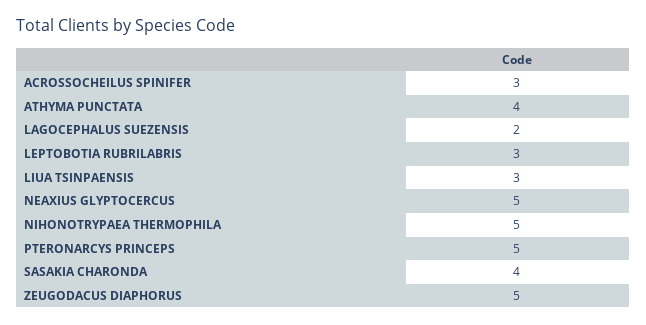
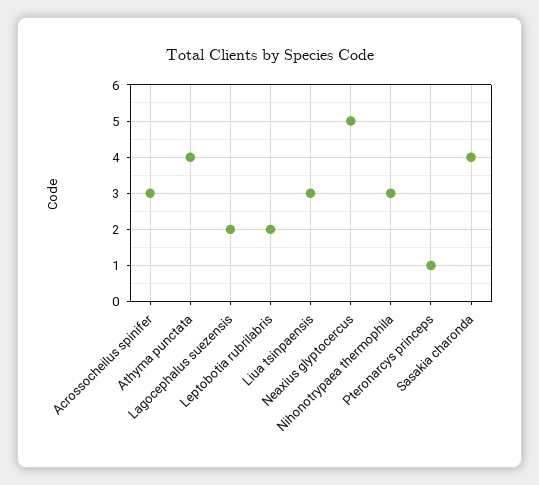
  {
    "ACROSSOCHEILUS SPINIFER": 3,
    "ATHYMA PUNCTATA": 4,
    "LAGOCEPHALUS SUEZENSIS": 2,
-   "LEPTOBOTIA RUBRILABRIS": 3,
+   "LEPTOBOTIA RUBRILABRIS": 2,
    "LIUA TSINPAENSIS": 3,
    "NEAXIUS GLYPTOCERCUS": 5,
-   "NIHONOTRYPAEA THERMOPHILA": 5,
+   "NIHONOTRYPAEA THERMOPHILA": 3,
-   "PTERONARCYS PRINCEPS": 5,
+   "PTERONARCYS PRINCEPS": 1,
-   "SASAKIA CHARONDA": 4,
+   "SASAKIA CHARONDA": 4
-   "ZEUGODACUS DIAPHORUS": 5
  }

